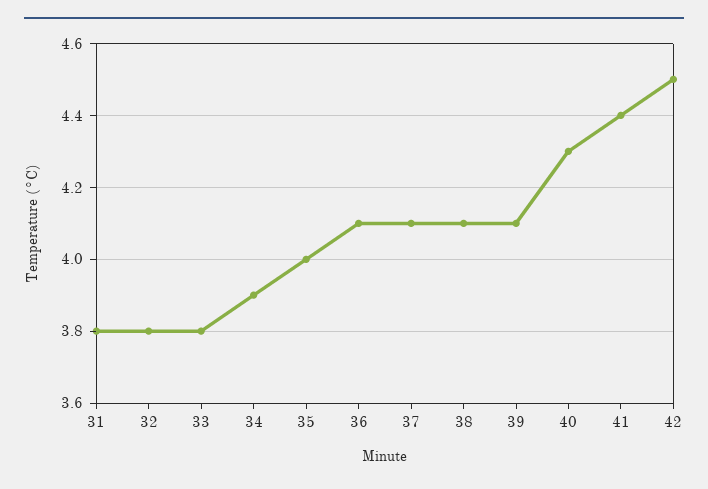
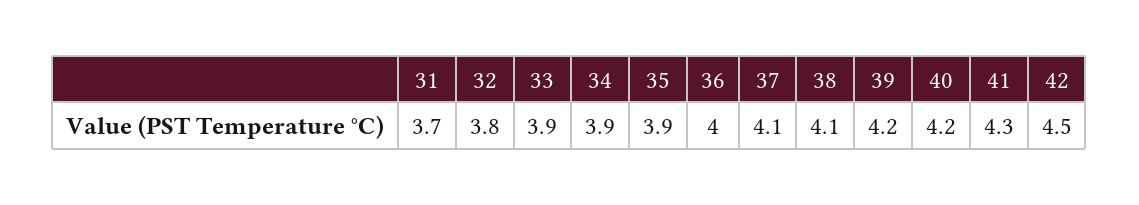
  {
-   "31": 3.8,
+   "31": 3.7,
    "32": 3.8,
-   "33": 3.8,
+   "33": 3.9,
    "34": 3.9,
-   "35": 4,
+   "35": 3.9,
-   "36": 4.1,
+   "36": 4,
    "37": 4.1,
    "38": 4.1,
-   "39": 4.1,
+   "39": 4.2,
-   "40": 4.3,
+   "40": 4.2,
-   "41": 4.4,
+   "41": 4.3,
    "42": 4.5
  }

